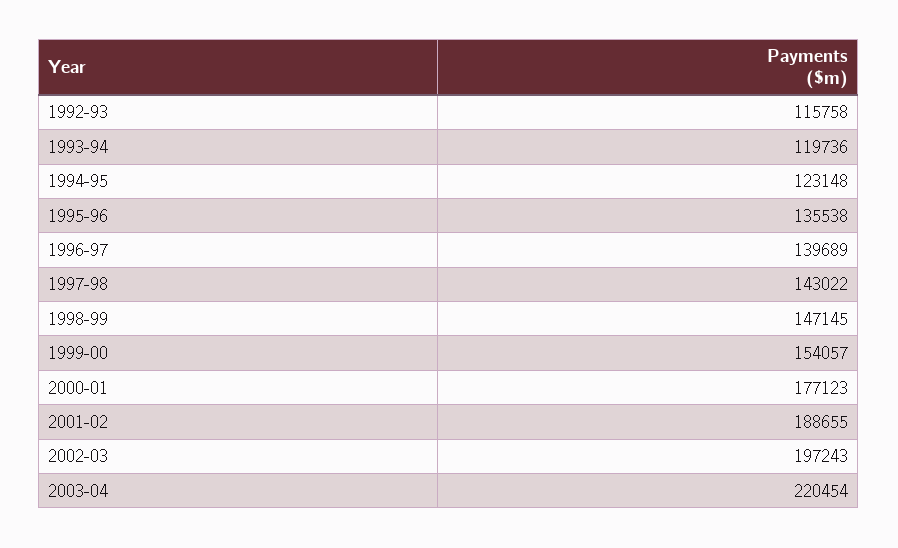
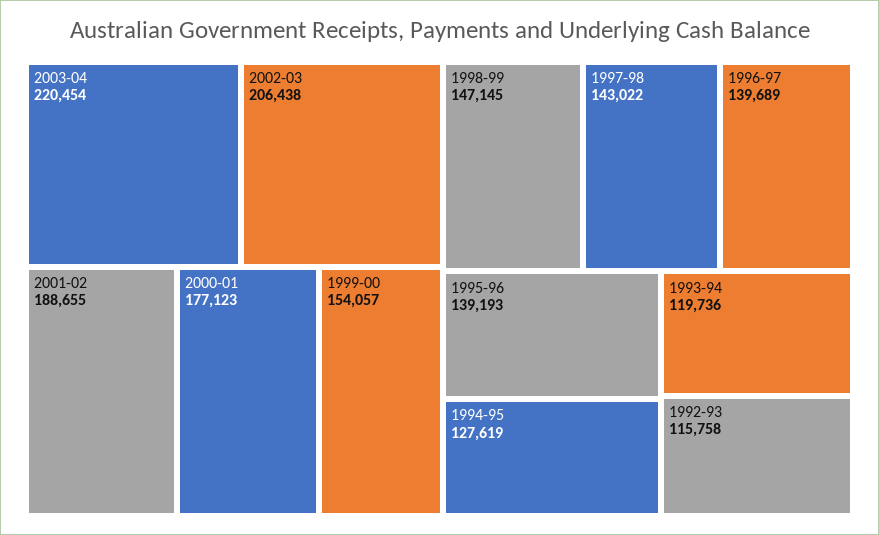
  {
    "1992-93": 115758,
    "1993-94": 119736,
-   "1994-95": 123148,
+   "1994-95": 127619,
-   "1995-96": 135538,
+   "1995-96": 139193,
    "1996-97": 139689,
    "1997-98": 143022,
    "1998-99": 147145,
    "1999-00": 154057,
    "2000-01": 177123,
    "2001-02": 188655,
-   "2002-03": 197243,
+   "2002-03": 206438,
    "2003-04": 220454
  }

